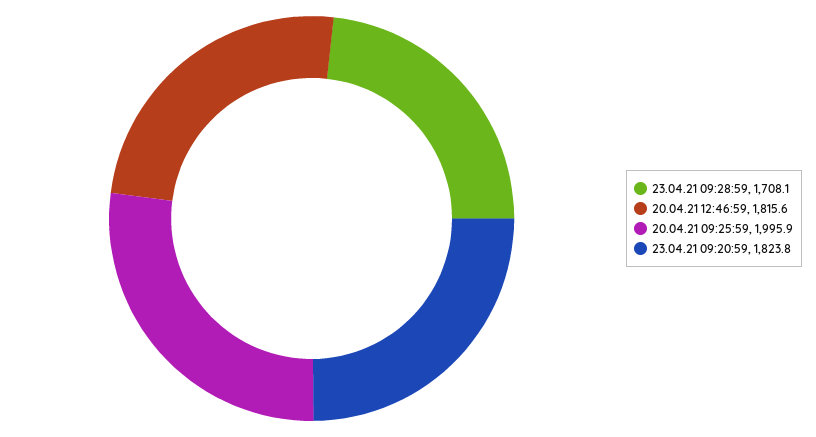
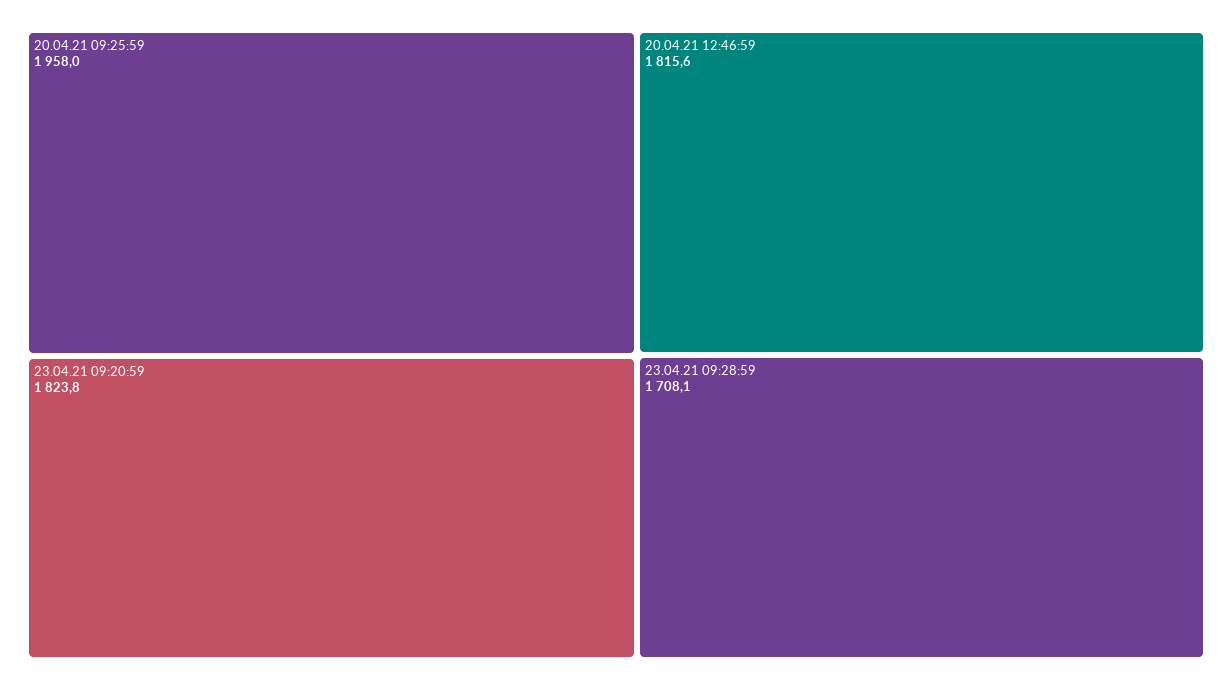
  {
    "23.04.21 09:28:59": 1708.1,
    "20.04.21 12:46:59": 1815.6,
-   "20.04.21 09:25:59": 1995.9,
+   "20.04.21 09:25:59": 1958,
    "23.04.21 09:20:59": 1823.8
  }

